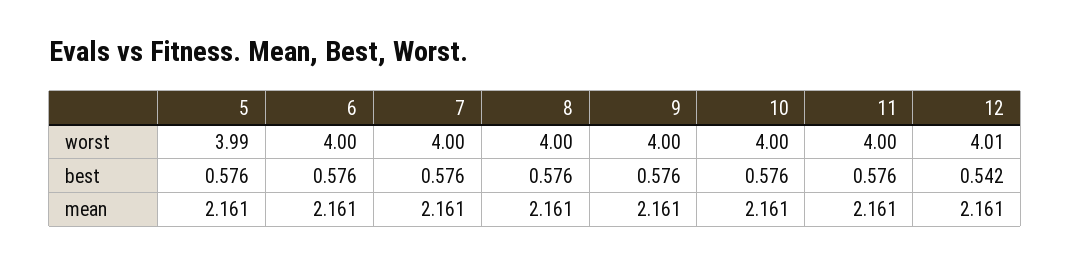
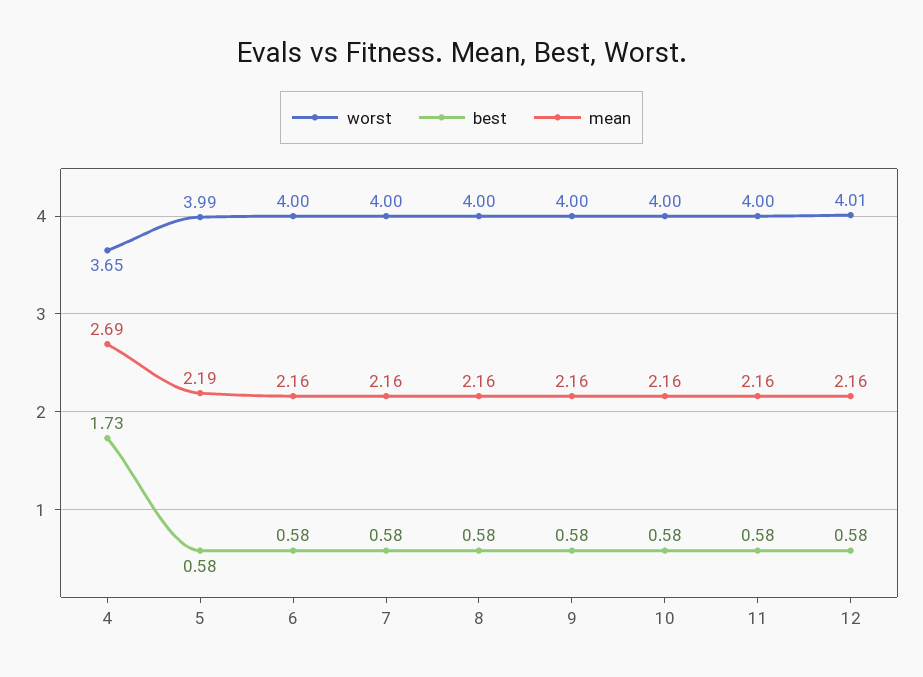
  {
    "worst": {
      "5": 3.99,
      "6": 4,
      "7": 4,
      "8": 4,
      "9": 4,
      "10": 4,
      "11": 4,
-     "12": 4.01
+     "12": 4.01,
+     "4": 3.65
    },
    "best": {
      "5": 0.576,
      "6": 0.576,
      "7": 0.576,
      "8": 0.576,
      "9": 0.576,
      "10": 0.576,
      "11": 0.576,
-     "12": 0.542
+     "12": 0.58,
+     "4": 1.73
    },
    "mean": {
-     "5": 2.161,
+     "5": 2.19,
      "6": 2.161,
      "7": 2.161,
      "8": 2.161,
      "9": 2.161,
      "10": 2.161,
      "11": 2.161,
-     "12": 2.161
+     "12": 2.161,
+     "4": 2.69
    }
  }

